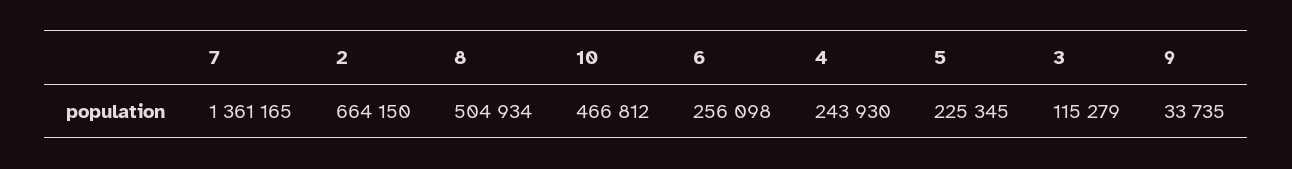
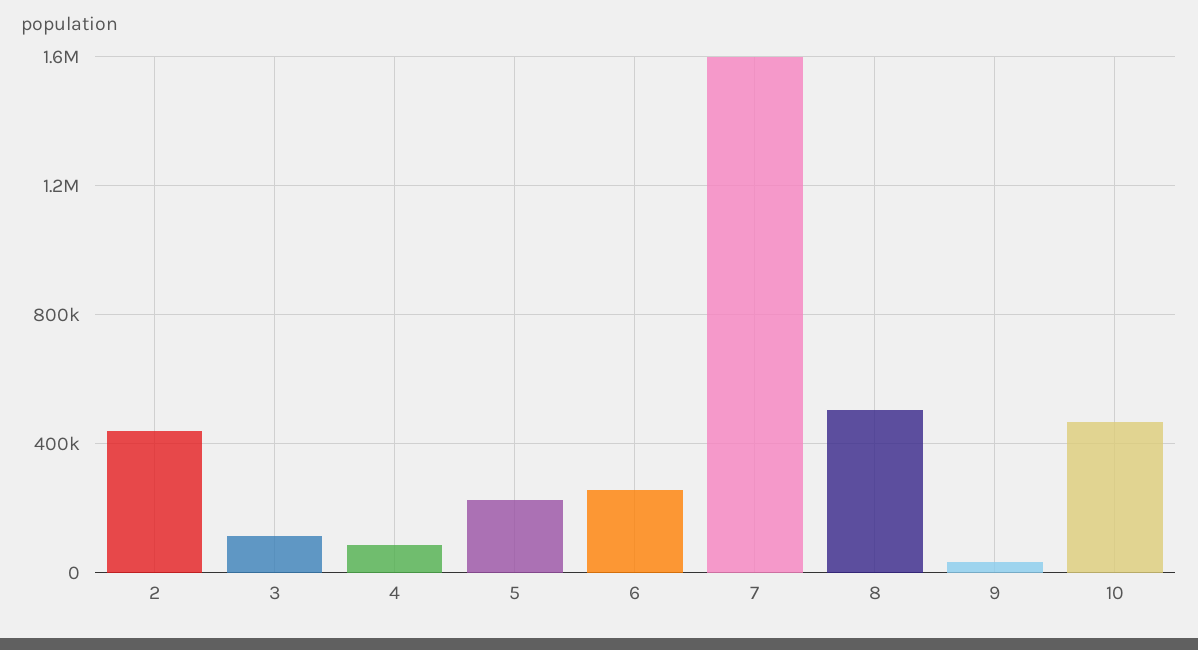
  {
-   "7": 1361165,
+   "7": 1600000,
-   "2": 664150,
+   "2": 450000,
    "8": 504934,
    "10": 466812,
    "6": 256098,
-   "4": 243930,
+   "4": 100000,
    "5": 225345,
    "3": 115279,
    "9": 33735
  }

